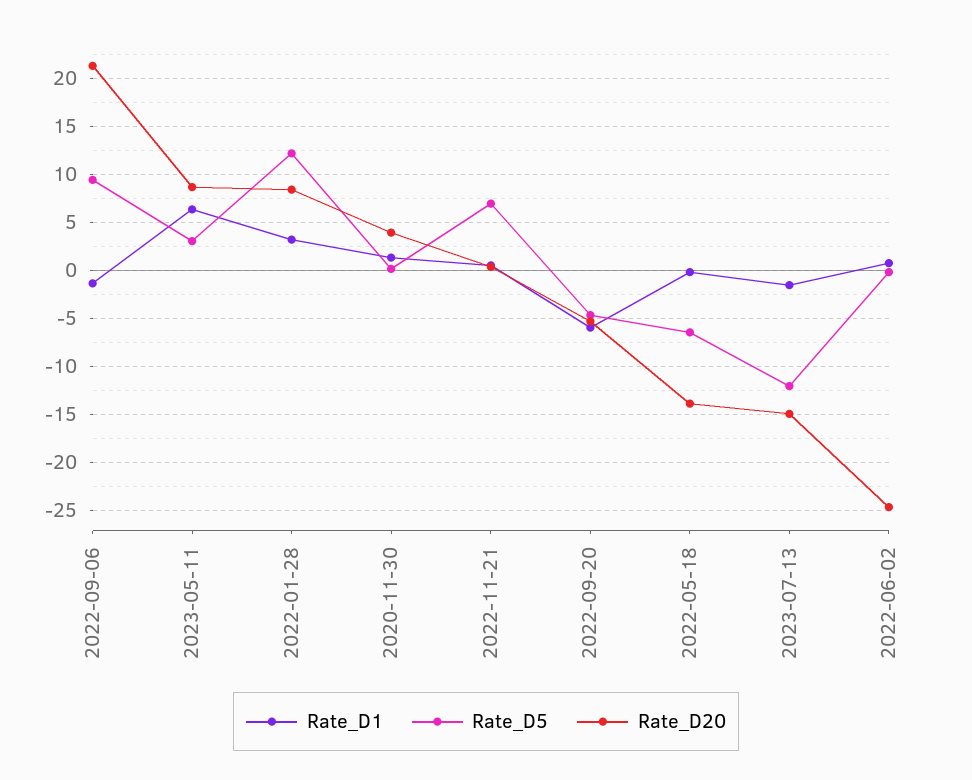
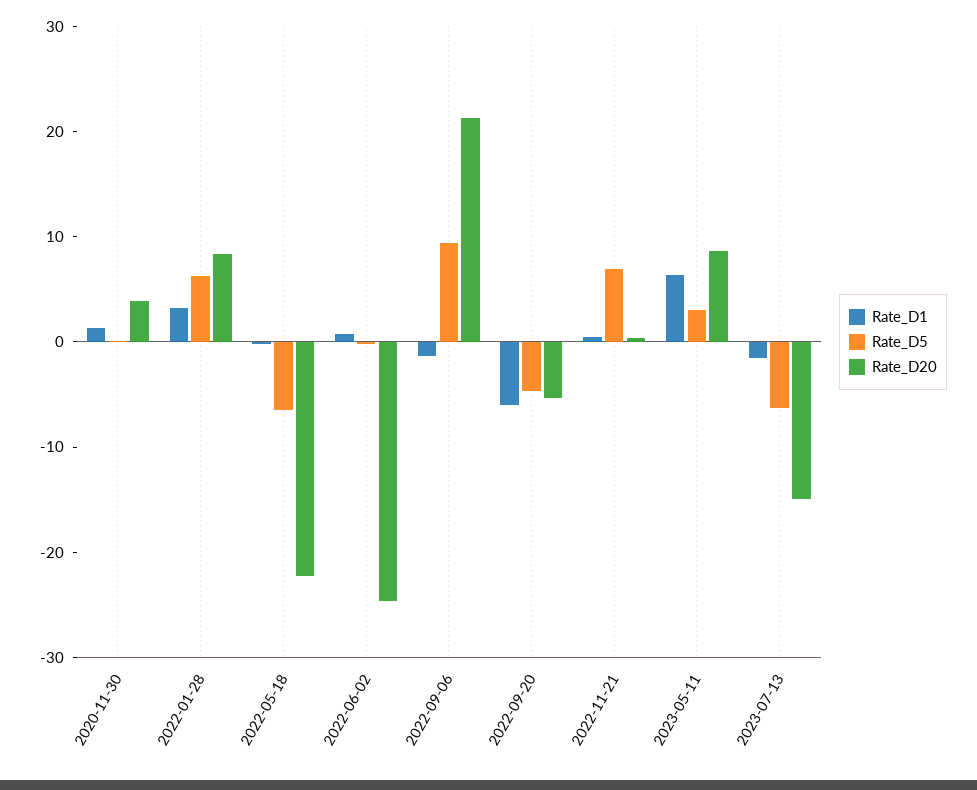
  {
    "Rate_D1": {
      "2022-09-06": -1,
      "2023-05-11": 6,
      "2022-01-28": 3,
      "2020-11-30": 1,
      "2022-11-21": 1,
      "2022-09-20": -6,
      "2022-05-18": 0,
      "2023-07-13": -2,
      "2022-06-02": 1
    },
    "Rate_D5": {
      "2022-09-06": 9,
      "2023-05-11": 3,
-     "2022-01-28": 12,
+     "2022-01-28": 6,
      "2020-11-30": 0,
      "2022-11-21": 7,
      "2022-09-20": -5,
      "2022-05-18": -6,
-     "2023-07-13": -12,
+     "2023-07-13": -6,
      "2022-06-02": 0
    },
    "Rate_D20": {
      "2022-09-06": 21,
      "2023-05-11": 9,
      "2022-01-28": 8,
      "2020-11-30": 4,
      "2022-11-21": 0,
      "2022-09-20": -5,
-     "2022-05-18": -14,
+     "2022-05-18": -22,
      "2023-07-13": -15,
      "2022-06-02": -25
    }
  }

